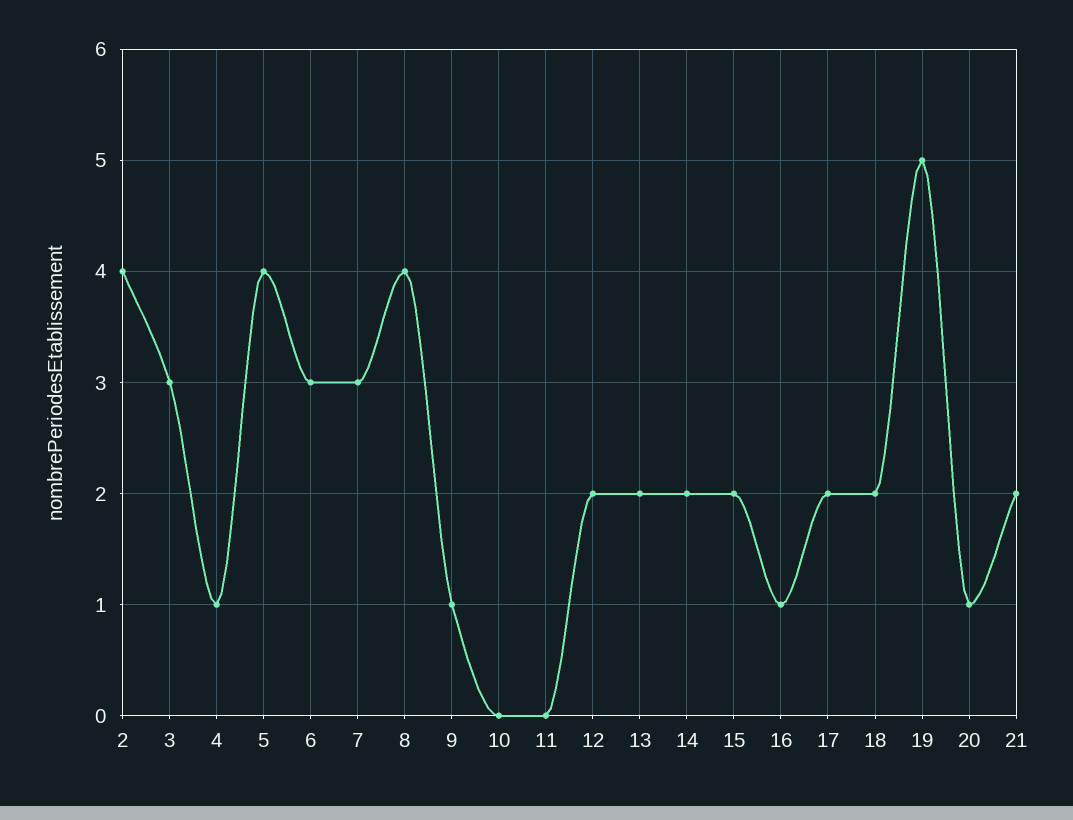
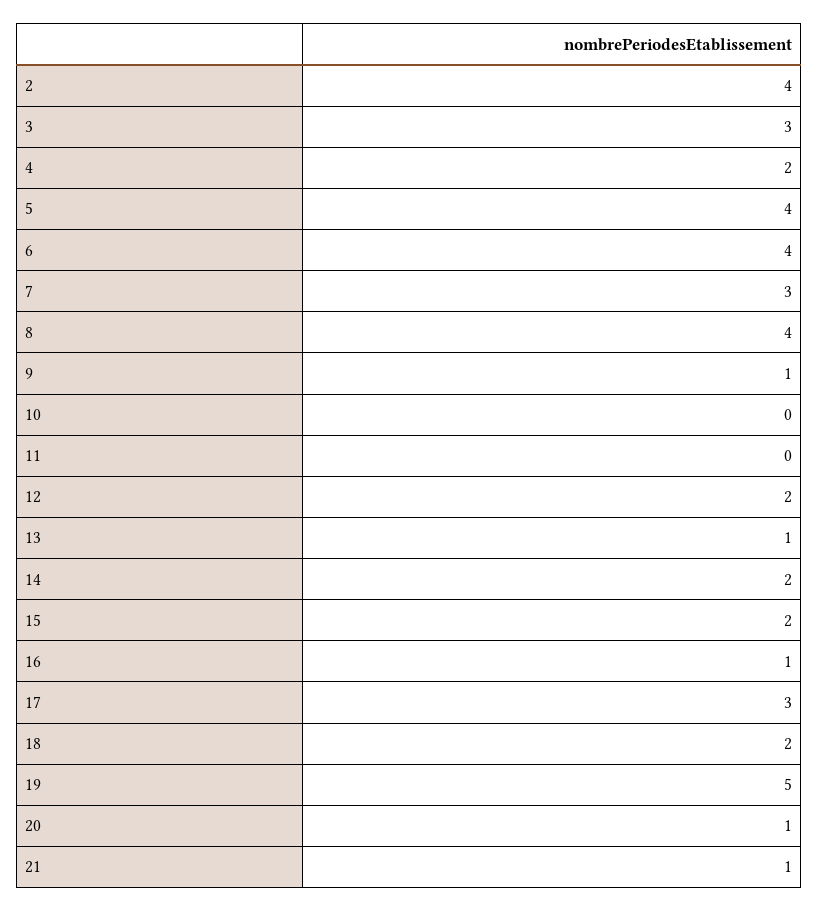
  {
    "2": 4,
    "3": 3,
-   "4": 1,
+   "4": 2,
    "5": 4,
-   "6": 3,
+   "6": 4,
    "7": 3,
    "8": 4,
    "9": 1,
    "10": 0,
    "11": 0,
    "12": 2,
-   "13": 2,
+   "13": 1,
    "14": 2,
    "15": 2,
    "16": 1,
-   "17": 2,
+   "17": 3,
    "18": 2,
    "19": 5,
    "20": 1,
-   "21": 2
+   "21": 1
  }

